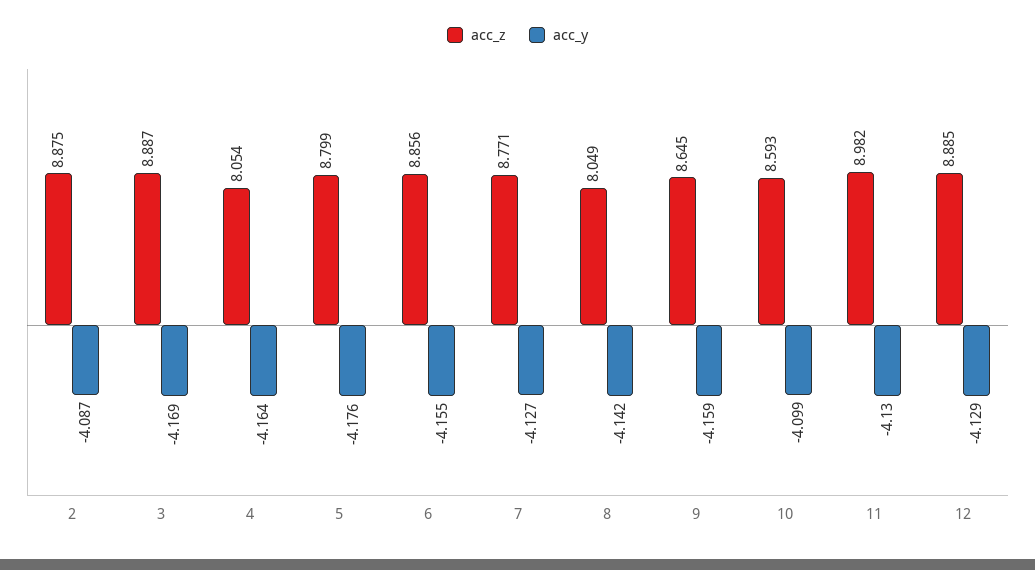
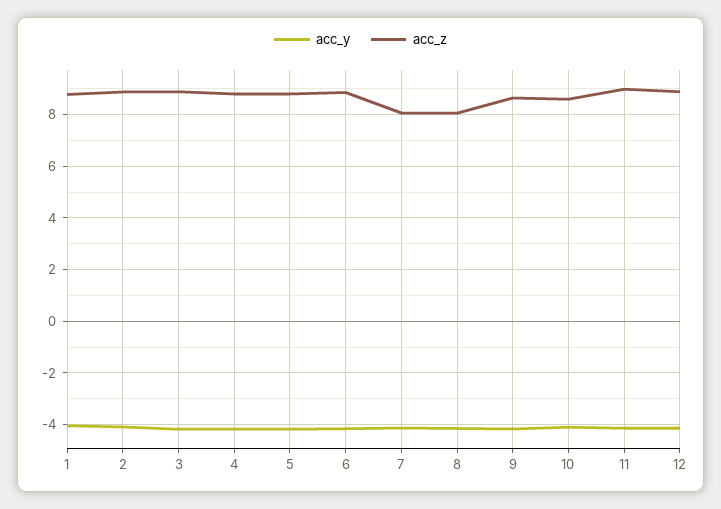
  {
    "acc_z": {
      "2": 8.875,
      "3": 8.887,
-     "4": 8.054,
+     "4": 8.75,
      "5": 8.799,
      "6": 8.856,
-     "7": 8.771,
+     "7": 8,
      "8": 8.049,
      "9": 8.645,
      "10": 8.593,
      "11": 8.982,
-     "12": 8.885
+     "12": 8.885,
+     "1": 8.75
    },
    "acc_y": {
      "2": -4.087,
      "3": -4.169,
      "4": -4.164,
      "5": -4.176,
      "6": -4.155,
      "7": -4.127,
      "8": -4.142,
      "9": -4.159,
      "10": -4.099,
      "11": -4.13,
-     "12": -4.129
+     "12": -4.129,
+     "1": -4
    }
  }

